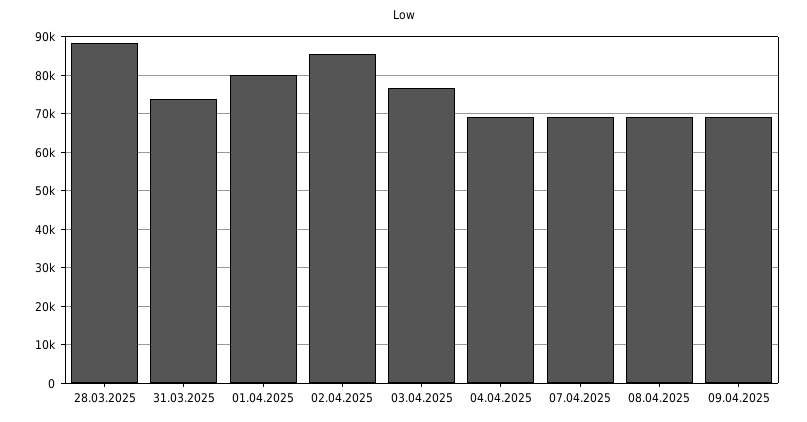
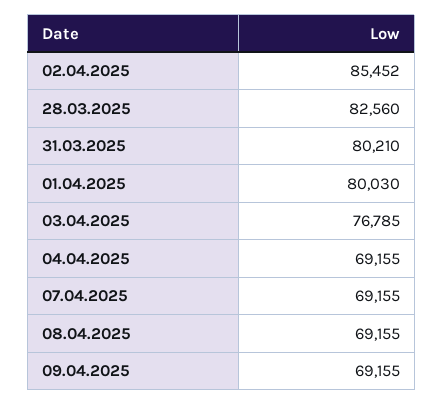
  {
-   "28.03.2025": 88000,
+   "28.03.2025": 82560,
-   "31.03.2025": 74000,
+   "31.03.2025": 80210,
    "01.04.2025": 80030,
    "02.04.2025": 85452,
    "03.04.2025": 76785,
    "04.04.2025": 69155,
    "07.04.2025": 69155,
    "08.04.2025": 69155,
    "09.04.2025": 69155
  }

